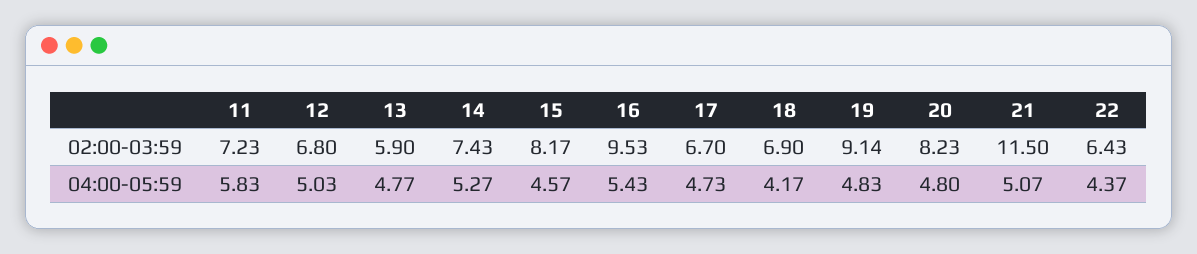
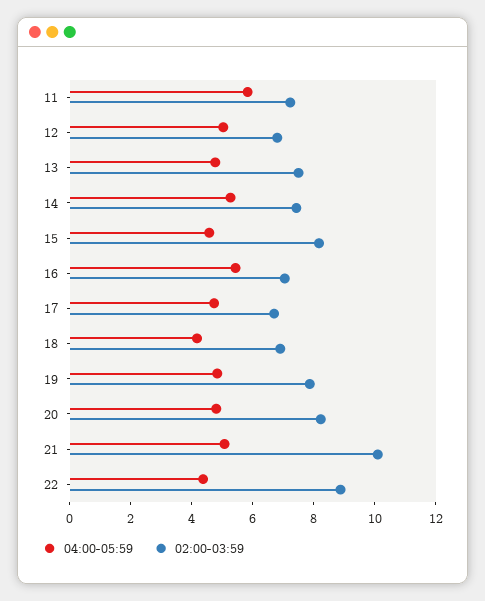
  {
    "02:00-03:59": {
      "11": 7.23,
      "12": 6.8,
-     "13": 5.9,
+     "13": 7.5,
      "14": 7.43,
      "15": 8.17,
-     "16": 9.53,
+     "16": 7,
      "17": 6.7,
      "18": 6.9,
-     "19": 9.14,
+     "19": 8,
      "20": 8.23,
-     "21": 11.5,
+     "21": 10,
-     "22": 6.43
+     "22": 9
    },
    "04:00-05:59": {
      "11": 5.83,
      "12": 5.03,
      "13": 4.77,
      "14": 5.27,
      "15": 4.57,
      "16": 5.43,
      "17": 4.73,
      "18": 4.17,
      "19": 4.83,
      "20": 4.8,
      "21": 5.07,
      "22": 4.37
    }
  }

